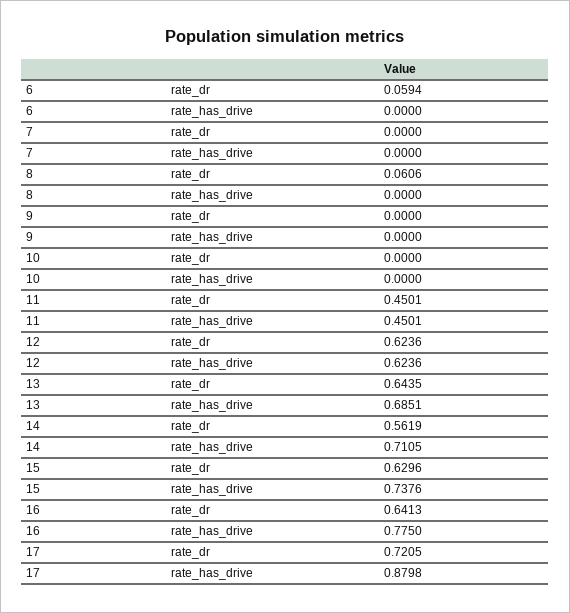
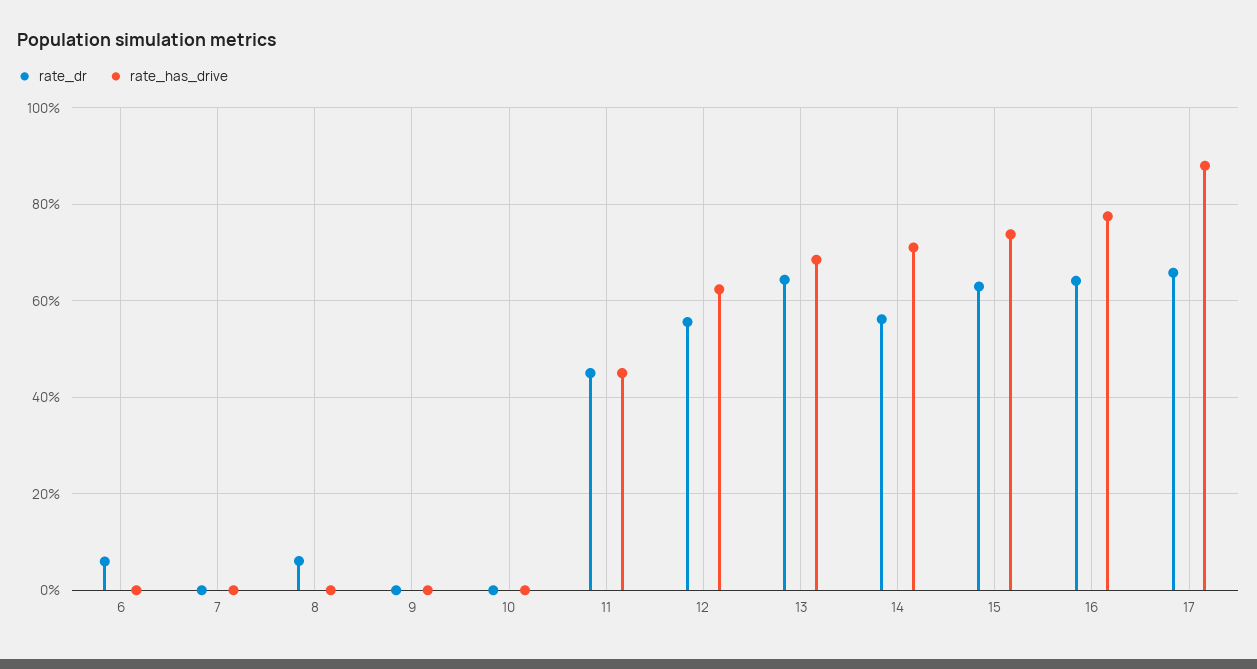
  {
    "rate_dr": {
      "6": 0.0594,
      "7": 0,
      "8": 0.0606,
      "9": 0,
      "10": 0,
      "11": 0.4501,
-     "12": 0.6236,
+     "12": 0.56,
      "13": 0.6435,
      "14": 0.5619,
      "15": 0.6296,
      "16": 0.6413,
-     "17": 0.7205
+     "17": 0.66
    },
    "rate_has_drive": {
      "6": 0,
      "7": 0,
      "8": 0,
      "9": 0,
      "10": 0,
      "11": 0.4501,
      "12": 0.6236,
      "13": 0.6851,
      "14": 0.7105,
      "15": 0.7376,
      "16": 0.775,
      "17": 0.8798
    }
  }

